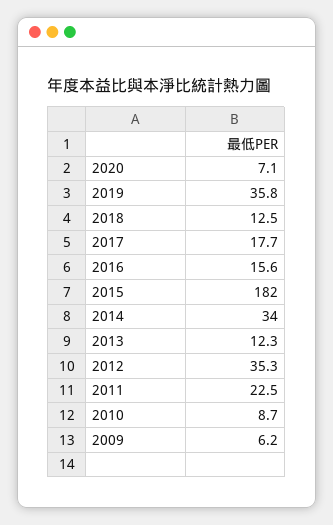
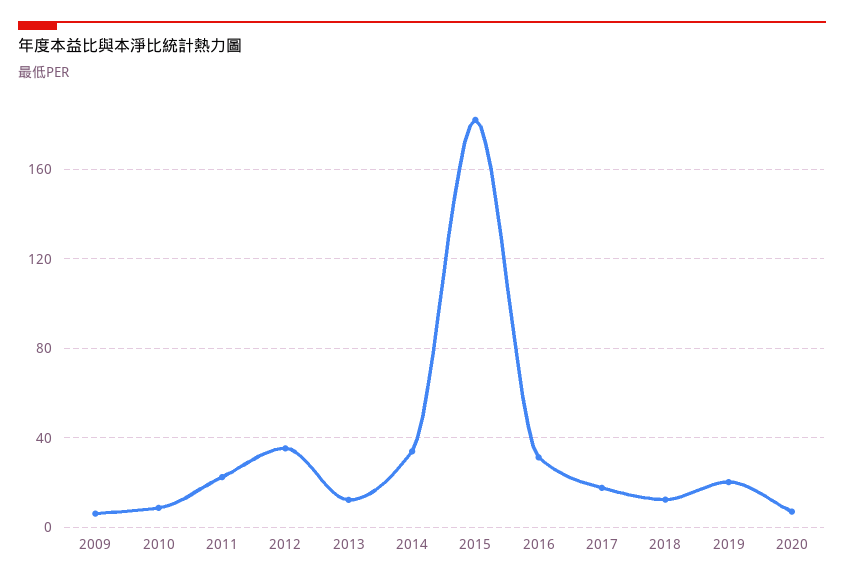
  {
    "2020": 7.1,
-   "2019": 35.8,
+   "2019": 20,
    "2018": 12.5,
    "2017": 17.7,
-   "2016": 15.6,
+   "2016": 30,
    "2015": 182,
    "2014": 34,
    "2013": 12.3,
    "2012": 35.3,
    "2011": 22.5,
    "2010": 8.7,
    "2009": 6.2
  }

